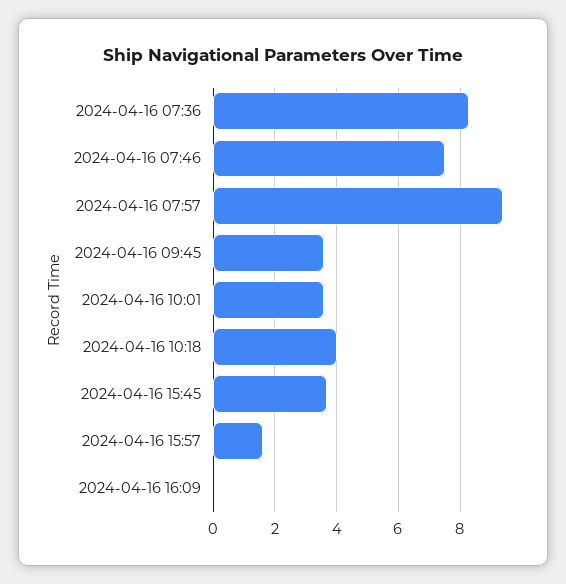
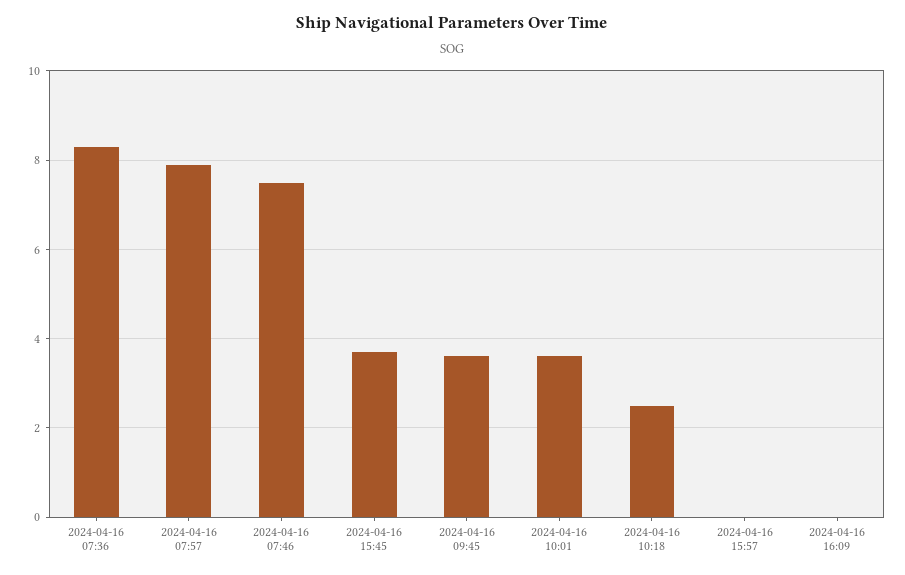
  {
    "2024-04-16 07:36": 8.5,
    "2024-04-16 07:46": 7.5,
-   "2024-04-16 07:57": 9.5,
+   "2024-04-16 07:57": 8,
    "2024-04-16 09:45": 3.5,
    "2024-04-16 10:01": 3.5,
-   "2024-04-16 10:18": 4,
+   "2024-04-16 10:18": 2.5,
    "2024-04-16 15:45": 3.5,
-   "2024-04-16 15:57": 1.5,
+   "2024-04-16 15:57": 0,
    "2024-04-16 16:09": 0
  }

